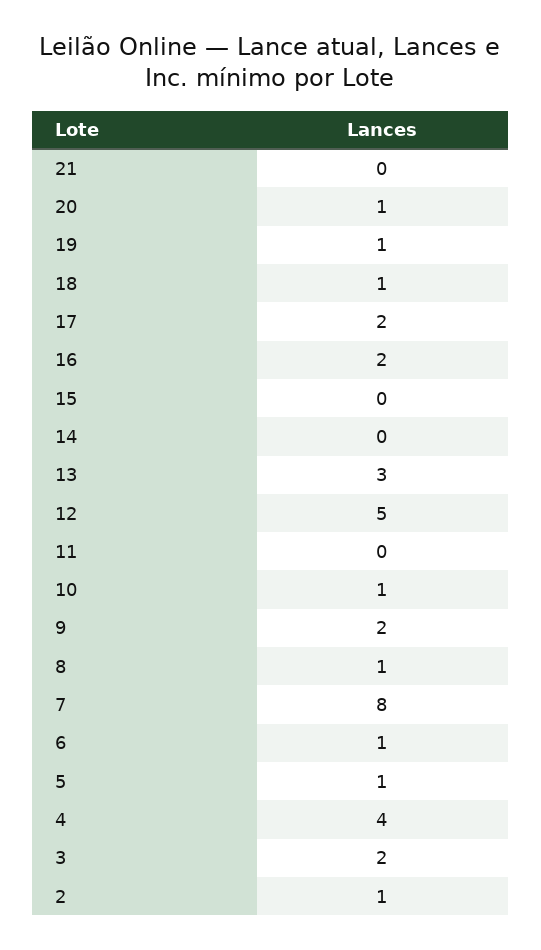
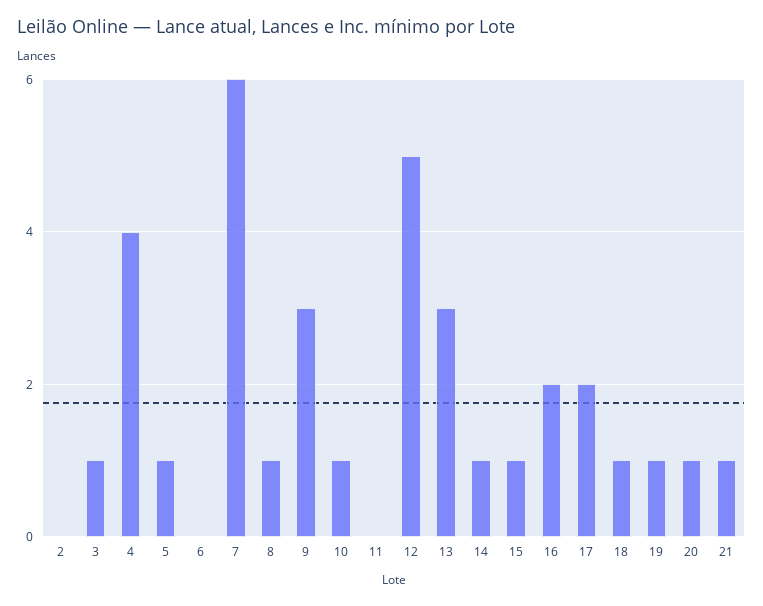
  {
-   "21": 0,
+   "21": 1,
    "20": 1,
    "19": 1,
    "18": 1,
    "17": 2,
    "16": 2,
-   "15": 0,
+   "15": 1,
-   "14": 0,
+   "14": 1,
    "13": 3,
    "12": 5,
    "11": 0,
    "10": 1,
-   "9": 2,
+   "9": 3,
    "8": 1,
-   "7": 8,
+   "7": 6,
-   "6": 1,
+   "6": 0,
    "5": 1,
    "4": 4,
-   "3": 2,
+   "3": 1,
-   "2": 1
+   "2": 0
  }

